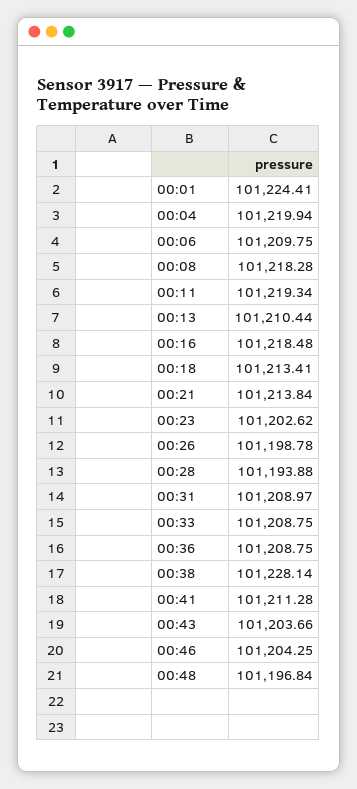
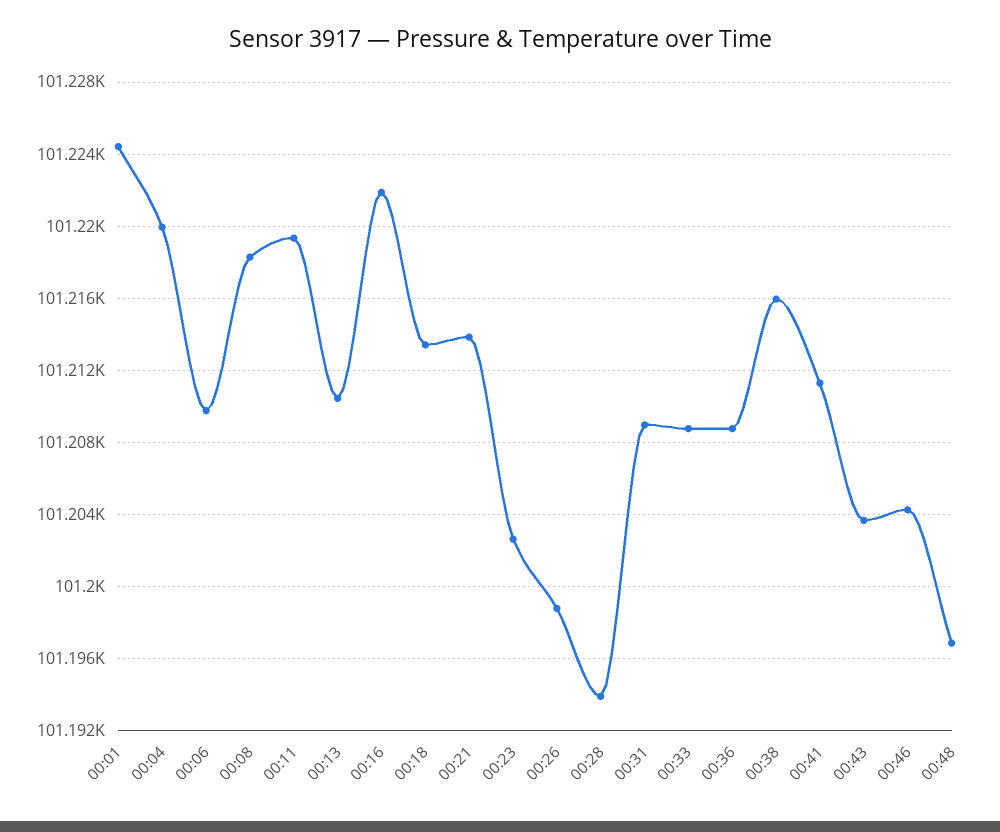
  {
    "00:01": 101224.41,
    "00:04": 101219.94,
    "00:06": 101209.75,
    "00:08": 101218.28,
    "00:11": 101219.34,
    "00:13": 101210.44,
-   "00:16": 101218.48,
+   "00:16": 101222,
    "00:18": 101213.41,
    "00:21": 101213.84,
    "00:23": 101202.62,
    "00:26": 101198.78,
    "00:28": 101193.88,
    "00:31": 101208.97,
    "00:33": 101208.75,
    "00:36": 101208.75,
-   "00:38": 101228.14,
+   "00:38": 101216,
    "00:41": 101211.28,
    "00:43": 101203.66,
    "00:46": 101204.25,
    "00:48": 101196.84
  }

